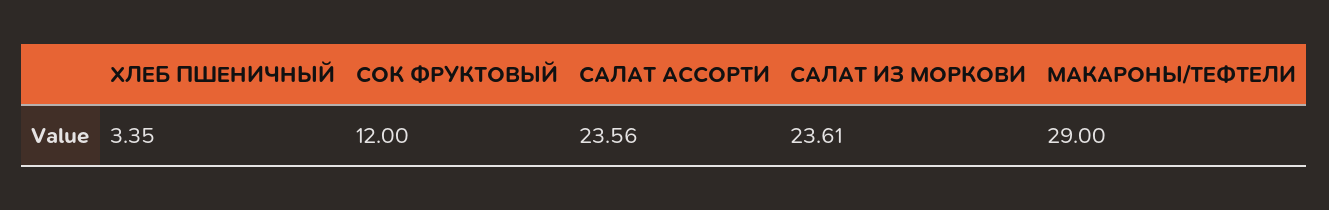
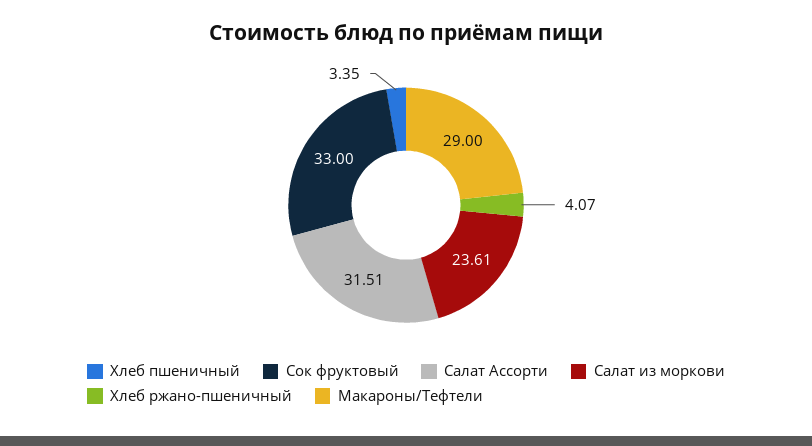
  {
    "ХЛЕБ ПШЕНИЧНЫЙ": 3.35,
-   "СОК ФРУКТОВЫЙ": 12,
+   "СОК ФРУКТОВЫЙ": 33,
-   "САЛАТ АССОРТИ": 23.56,
+   "САЛАТ АССОРТИ": 31.51,
    "САЛАТ ИЗ МОРКОВИ": 23.61,
-   "МАКАРОНЫ/ТЕФТЕЛИ": 29
+   "МАКАРОНЫ/ТЕФТЕЛИ": 29,
+   "Хлеб ржано-пшеничный": 4.07
  }

